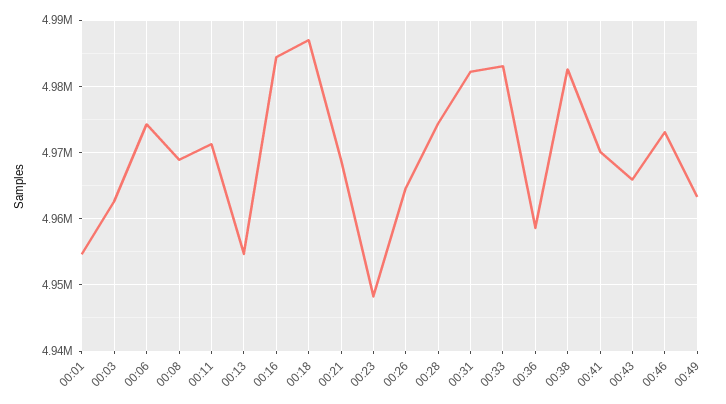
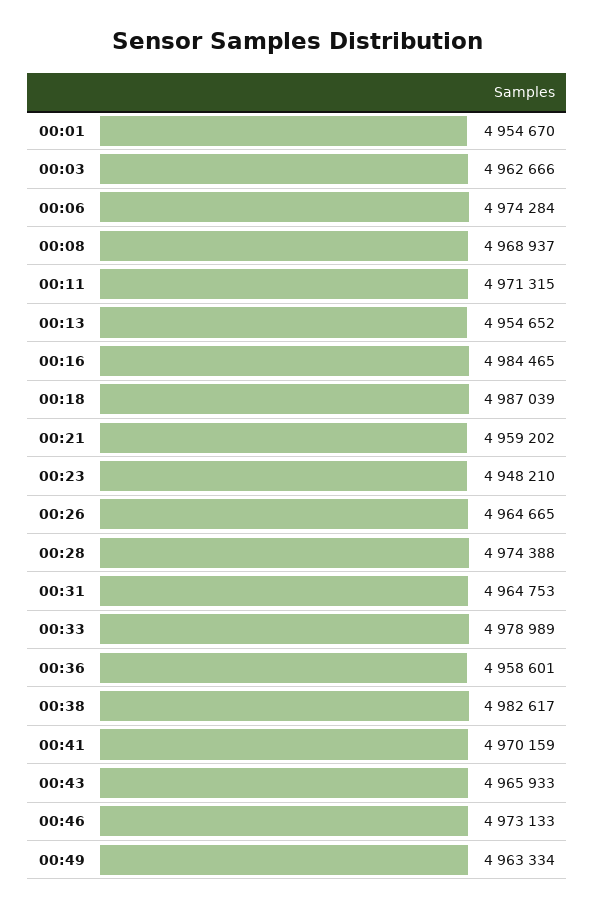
  {
    "00:01": 4954670,
    "00:03": 4962666,
    "00:06": 4974284,
    "00:08": 4968937,
    "00:11": 4971315,
    "00:13": 4954652,
    "00:16": 4984465,
    "00:18": 4987039,
-   "00:21": 4969000,
+   "00:21": 4959202,
    "00:23": 4948210,
    "00:26": 4964665,
    "00:28": 4974388,
-   "00:31": 4982000,
+   "00:31": 4964753,
-   "00:33": 4983000,
+   "00:33": 4978989,
    "00:36": 4958601,
    "00:38": 4982617,
    "00:41": 4970159,
    "00:43": 4965933,
    "00:46": 4973133,
    "00:49": 4963334
  }

